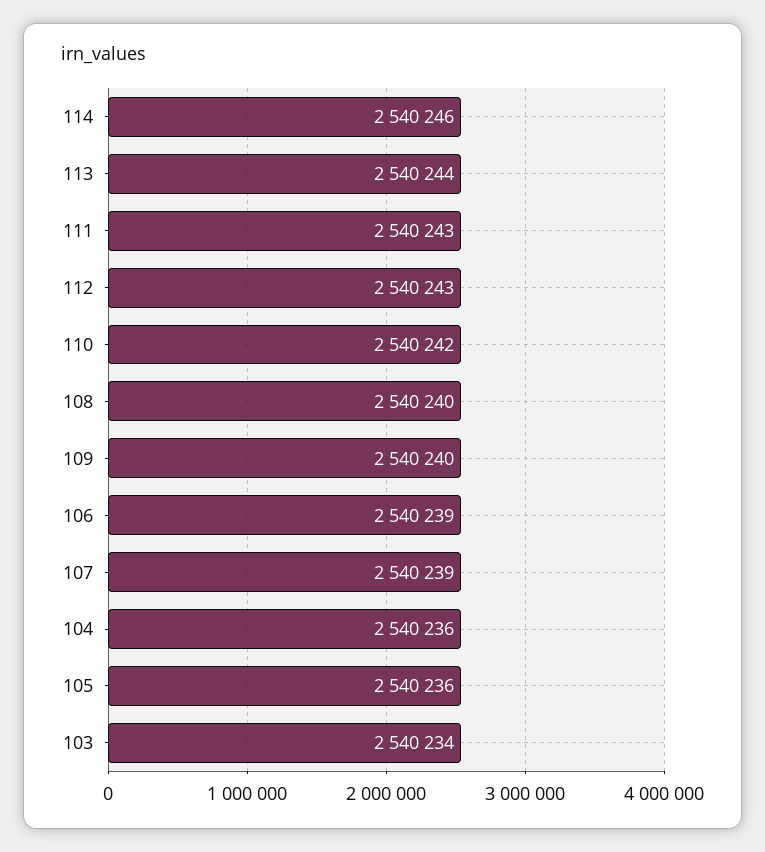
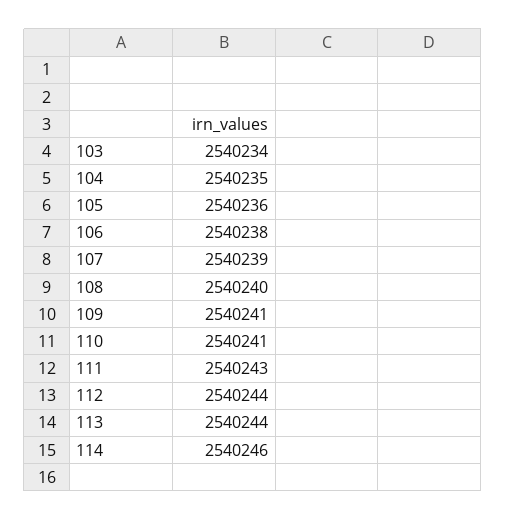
  {
    "114": 2540246,
    "113": 2540244,
    "111": 2540243,
-   "112": 2540243,
+   "112": 2540244,
-   "110": 2540242,
+   "110": 2540241,
    "108": 2540240,
-   "109": 2540240,
+   "109": 2540241,
-   "106": 2540239,
+   "106": 2540238,
    "107": 2540239,
-   "104": 2540236,
+   "104": 2540235,
    "105": 2540236,
    "103": 2540234
  }

